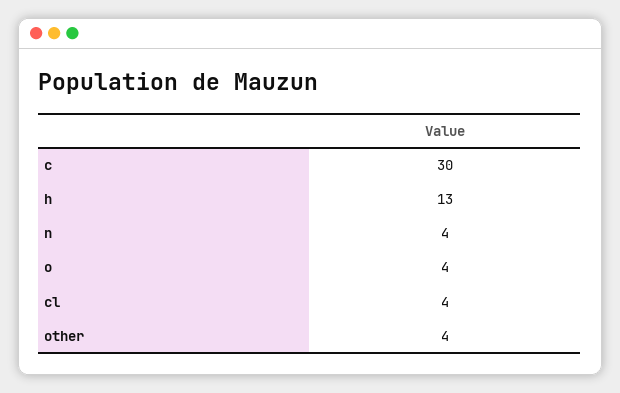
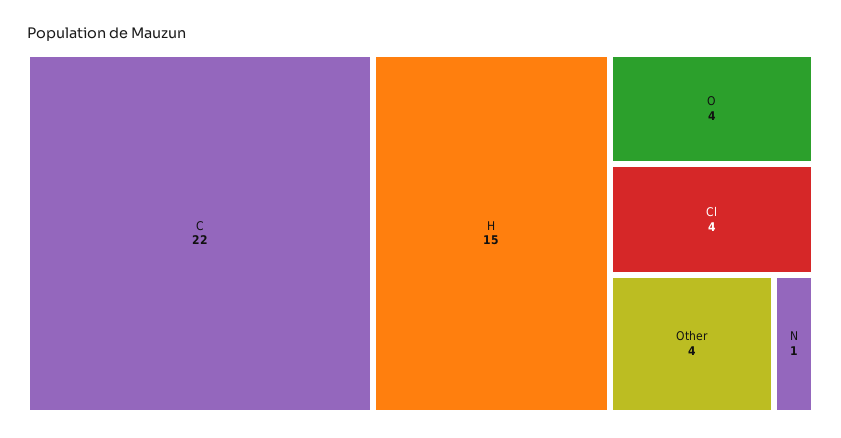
  {
-   "c": 30,
+   "c": 22,
-   "h": 13,
+   "h": 15,
-   "n": 4,
+   "n": 1,
    "o": 4,
    "cl": 4,
    "other": 4
  }

